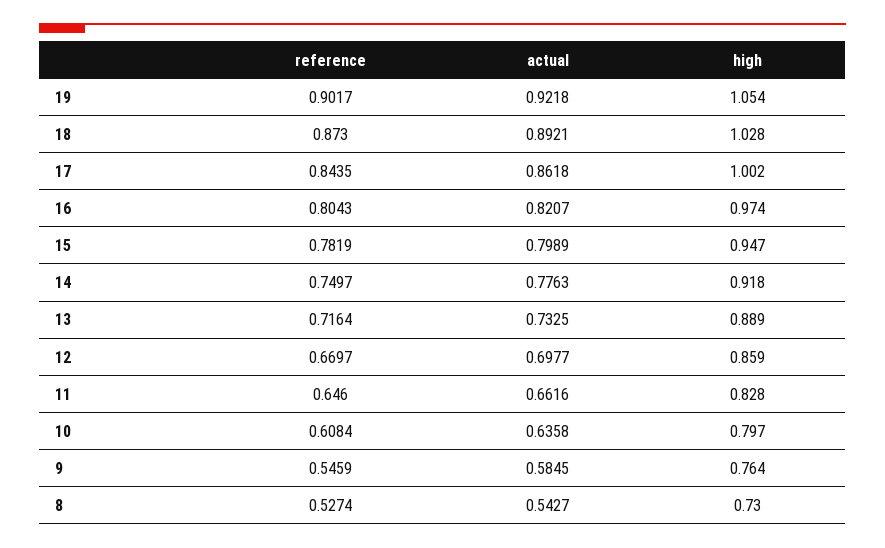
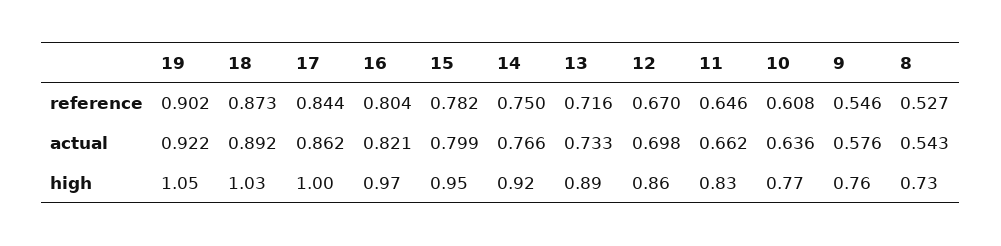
  {
    "reference": {
      "19": 0.9017,
      "18": 0.873,
      "17": 0.8435,
      "16": 0.8043,
      "15": 0.7819,
      "14": 0.7497,
      "13": 0.7164,
      "12": 0.6697,
      "11": 0.646,
      "10": 0.6084,
      "9": 0.5459,
      "8": 0.5274
    },
    "actual": {
      "19": 0.9218,
      "18": 0.8921,
      "17": 0.8618,
      "16": 0.8207,
      "15": 0.7989,
-     "14": 0.7763,
+     "14": 0.766,
      "13": 0.7325,
      "12": 0.6977,
      "11": 0.6616,
      "10": 0.6358,
-     "9": 0.5845,
+     "9": 0.576,
      "8": 0.5427
    },
    "high": {
      "19": 1.054,
      "18": 1.028,
      "17": 1.002,
      "16": 0.974,
      "15": 0.947,
      "14": 0.918,
      "13": 0.889,
      "12": 0.859,
      "11": 0.828,
-     "10": 0.797,
+     "10": 0.77,
      "9": 0.764,
      "8": 0.73
    }
  }

